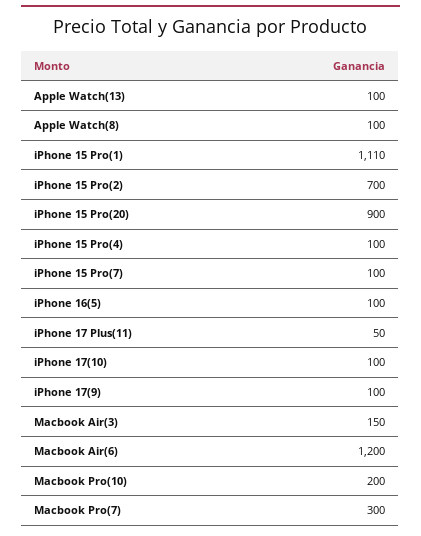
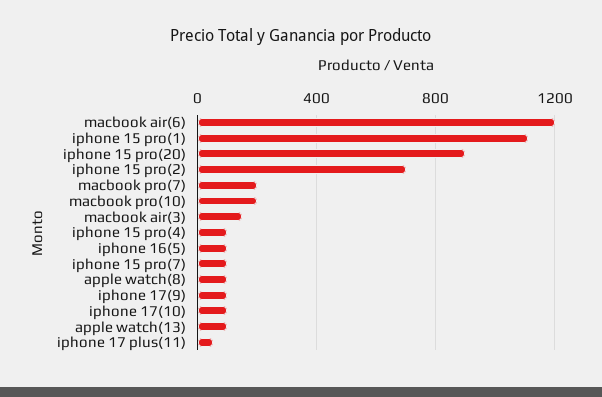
  {
    "Apple Watch(13)": 100,
    "Apple Watch(8)": 100,
    "iPhone 15 Pro(1)": 1110,
    "iPhone 15 Pro(2)": 700,
    "iPhone 15 Pro(20)": 900,
    "iPhone 15 Pro(4)": 100,
    "iPhone 15 Pro(7)": 100,
    "iPhone 16(5)": 100,
    "iPhone 17 Plus(11)": 50,
    "iPhone 17(10)": 100,
    "iPhone 17(9)": 100,
    "Macbook Air(3)": 150,
    "Macbook Air(6)": 1200,
    "Macbook Pro(10)": 200,
-   "Macbook Pro(7)": 300
+   "Macbook Pro(7)": 200
  }

